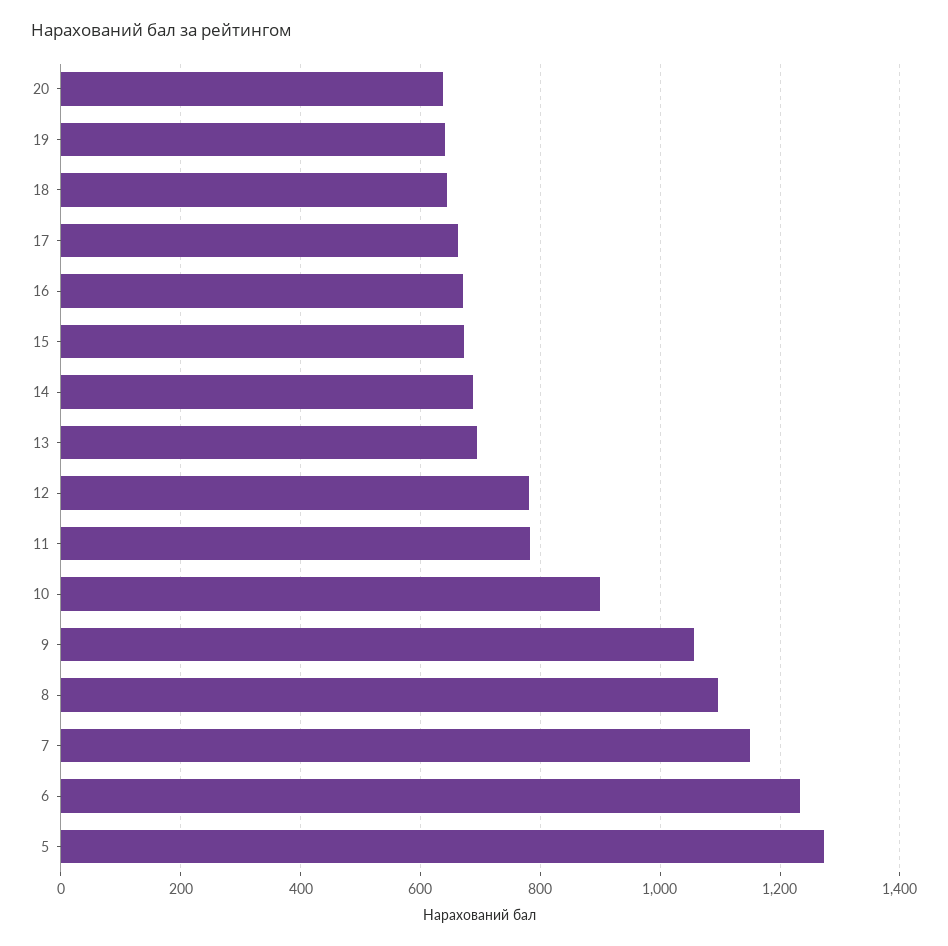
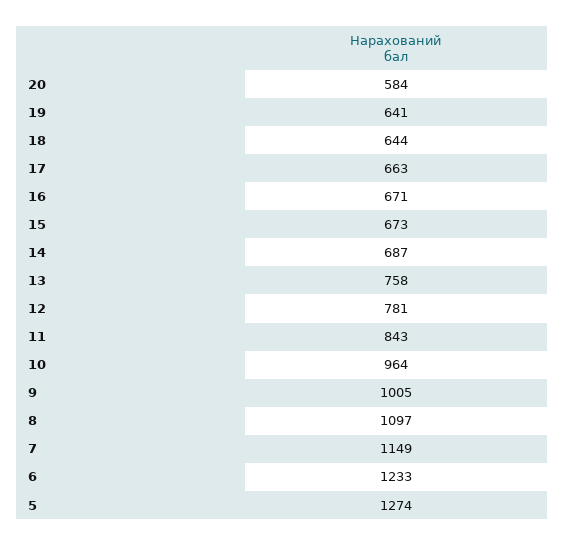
  {
-   "20": 640,
+   "20": 584,
    "19": 641,
    "18": 644,
    "17": 663,
    "16": 671,
    "15": 673,
    "14": 687,
-   "13": 700,
+   "13": 758,
    "12": 781,
-   "11": 780,
+   "11": 843,
-   "10": 900,
+   "10": 964,
-   "9": 1060,
+   "9": 1005,
    "8": 1097,
    "7": 1149,
    "6": 1233,
    "5": 1274
  }

